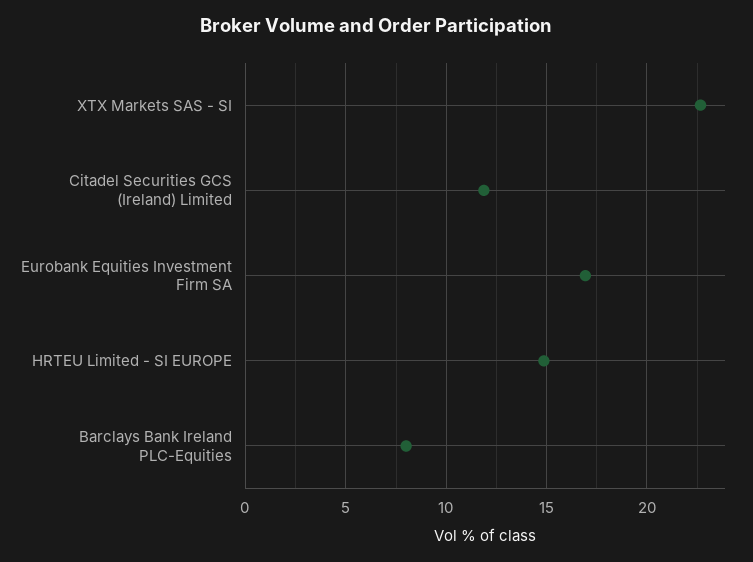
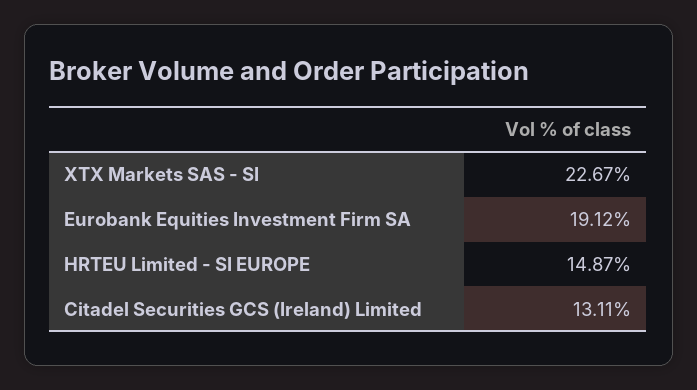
  {
    "XTX Markets SAS - SI": 22.67,
-   "Citadel Securities GCS (Ireland) Limited": 12,
+   "Citadel Securities GCS (Ireland) Limited": 13.11,
-   "Eurobank Equities Investment Firm SA": 17,
+   "Eurobank Equities Investment Firm SA": 19.12,
-   "HRTEU Limited - SI EUROPE": 14.87,
+   "HRTEU Limited - SI EUROPE": 14.87
-   "Barclays Bank Ireland PLC-Equities": 8
  }

